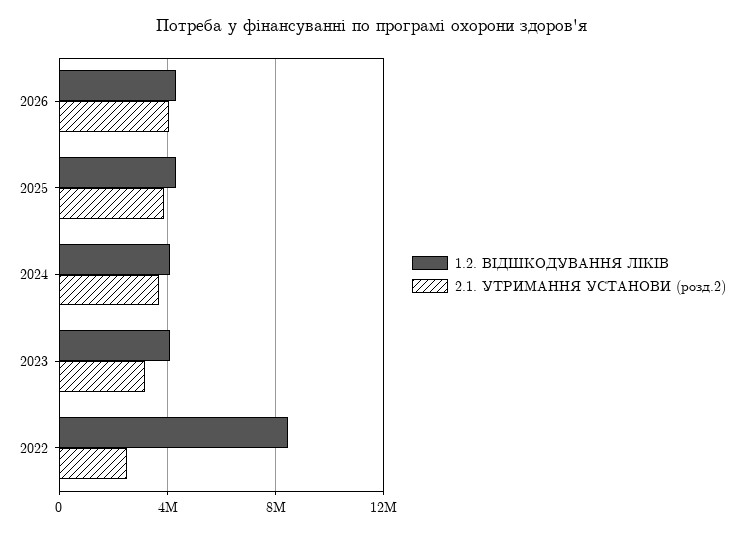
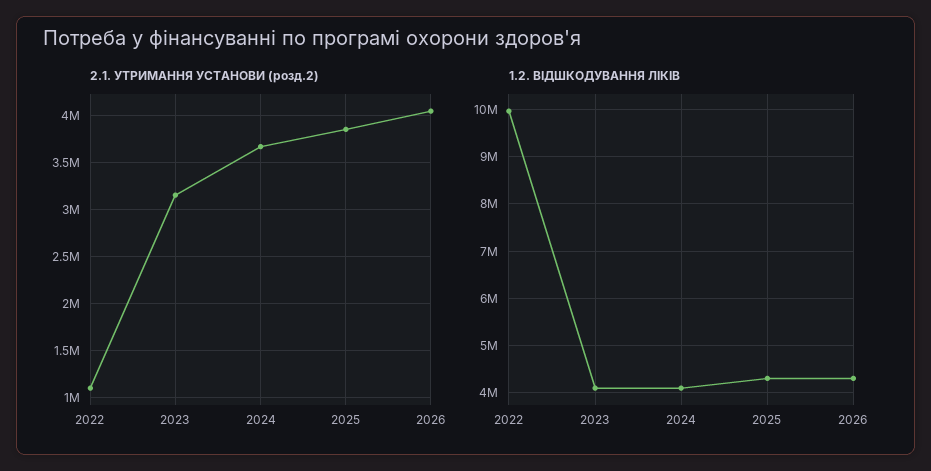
  {
    "1.2. ВІДШКОДУВАННЯ ЛІКІВ": {
      "2026": 4400000,
      "2025": 4400000,
      "2024": 4000000,
      "2023": 4000000,
-     "2022": 8500000
+     "2022": 10000000
    },
    "2.1. УТРИМАННЯ УСТАНОВИ (розд.2)": {
      "2026": 4000000,
      "2025": 3900000,
      "2024": 3700000,
      "2023": 3200000,
-     "2022": 2500000
+     "2022": 1100000
    }
  }

